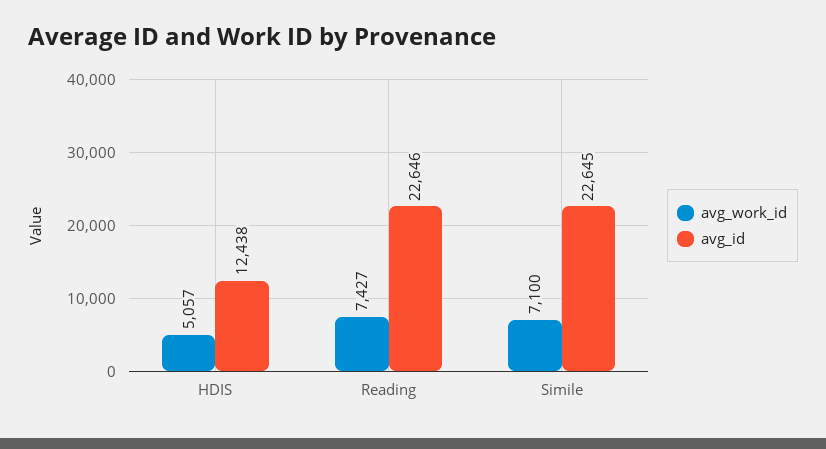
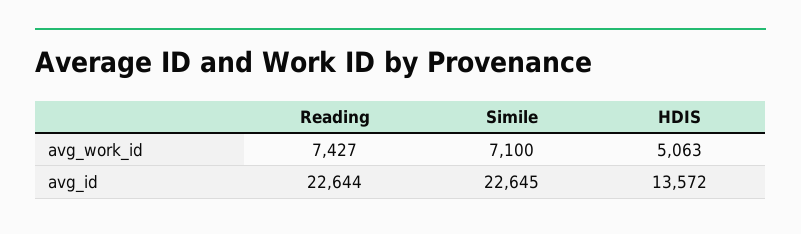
  {
    "avg_work_id": {
-     "HDIS": 5057,
+     "HDIS": 5063,
      "Reading": 7427,
      "Simile": 7100
    },
    "avg_id": {
-     "HDIS": 12438,
+     "HDIS": 13572,
-     "Reading": 22646,
+     "Reading": 22644,
      "Simile": 22645
    }
  }

